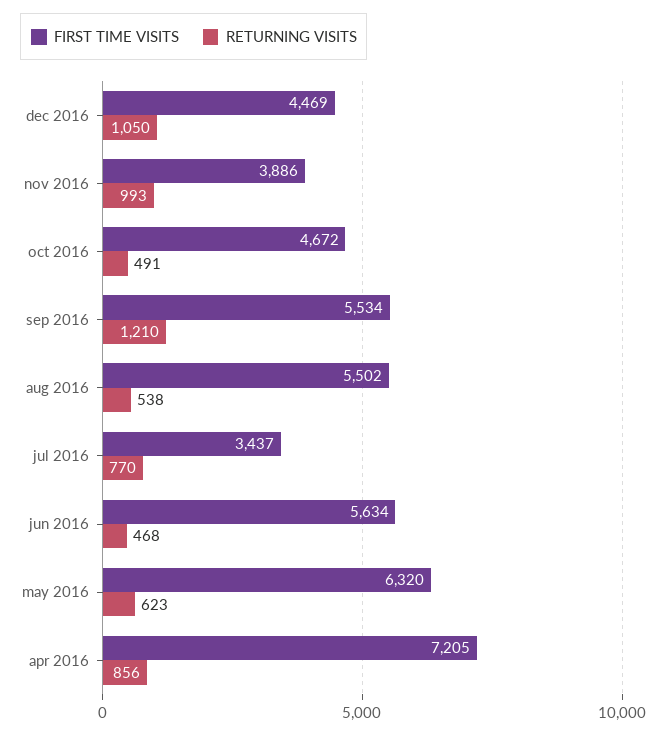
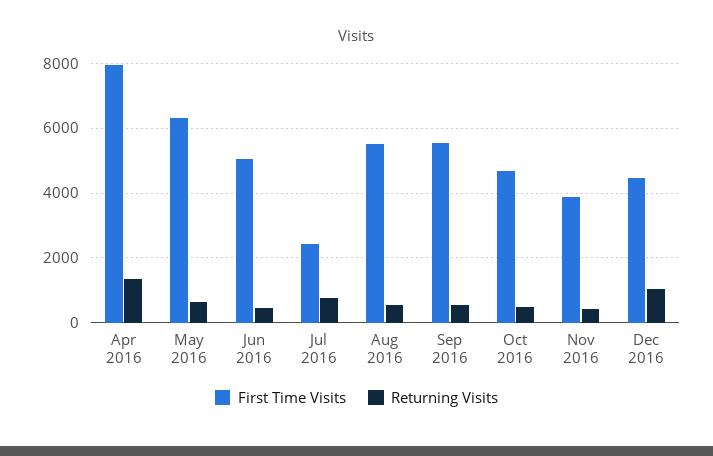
  {
    "FIRST TIME VISITS": {
      "dec 2016": 4469,
      "nov 2016": 3886,
      "oct 2016": 4672,
      "sep 2016": 5534,
      "aug 2016": 5502,
-     "jul 2016": 3437,
+     "jul 2016": 2400,
-     "jun 2016": 5634,
+     "jun 2016": 5000,
      "may 2016": 6320,
-     "apr 2016": 7205
+     "apr 2016": 8000
    },
    "RETURNING VISITS": {
      "dec 2016": 1050,
-     "nov 2016": 993,
+     "nov 2016": 400,
      "oct 2016": 491,
-     "sep 2016": 1210,
+     "sep 2016": 600,
      "aug 2016": 538,
      "jul 2016": 770,
      "jun 2016": 468,
      "may 2016": 623,
-     "apr 2016": 856
+     "apr 2016": 1400
    }
  }

